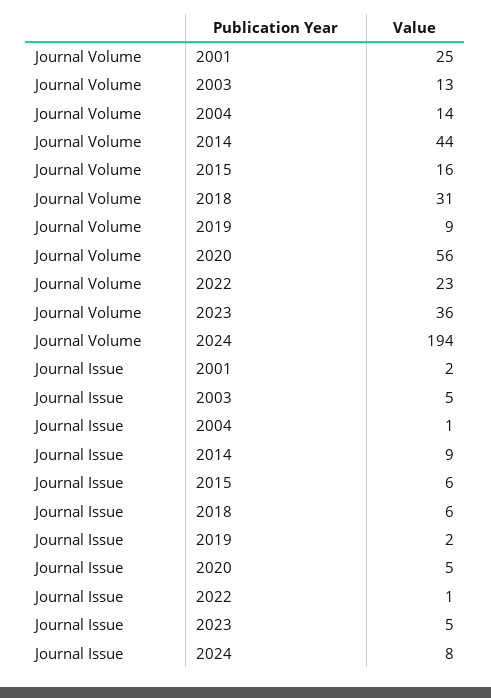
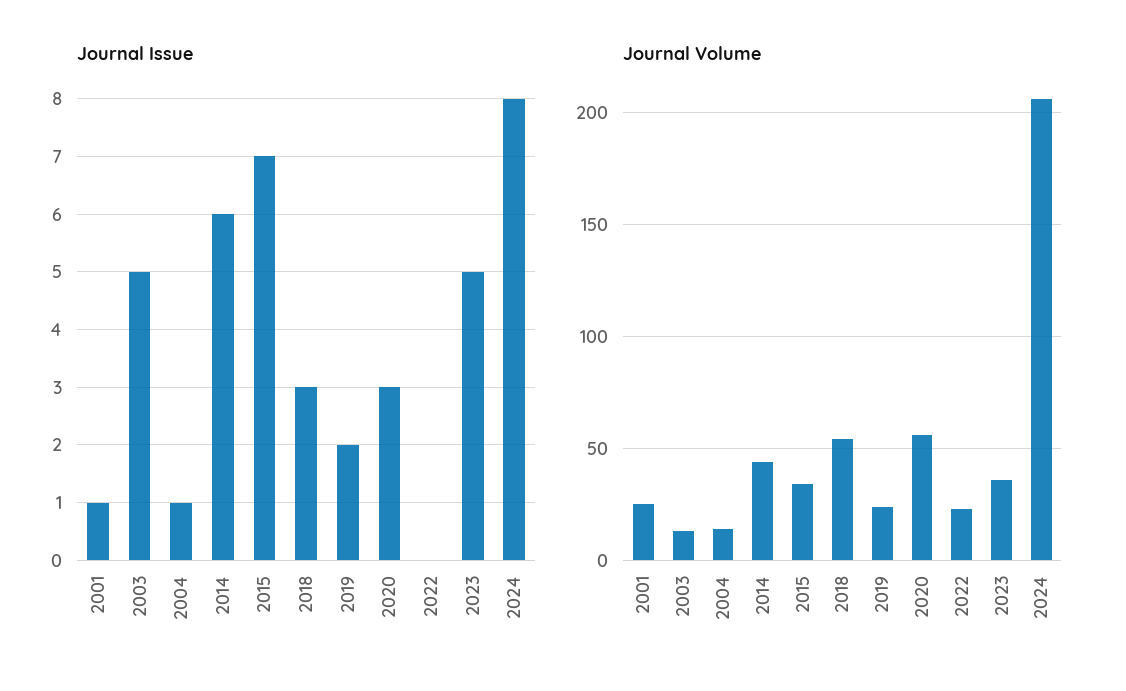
  {
    "Journal Volume": {
      "2001": 25,
      "2003": 13,
      "2004": 14,
      "2014": 44,
-     "2015": 16,
+     "2015": 35,
-     "2018": 31,
+     "2018": 55,
-     "2019": 9,
+     "2019": 25,
      "2020": 56,
      "2022": 23,
      "2023": 36,
-     "2024": 194
+     "2024": 205
    },
    "Journal Issue": {
-     "2001": 2,
+     "2001": 1,
      "2003": 5,
      "2004": 1,
-     "2014": 9,
+     "2014": 6,
-     "2015": 6,
+     "2015": 7,
-     "2018": 6,
+     "2018": 3,
      "2019": 2,
-     "2020": 5,
+     "2020": 3,
-     "2022": 1,
+     "2022": 0,
      "2023": 5,
      "2024": 8
    }
  }

